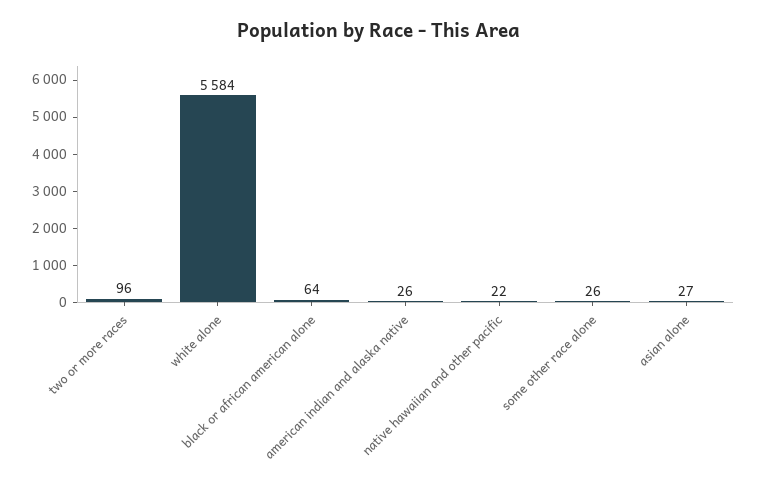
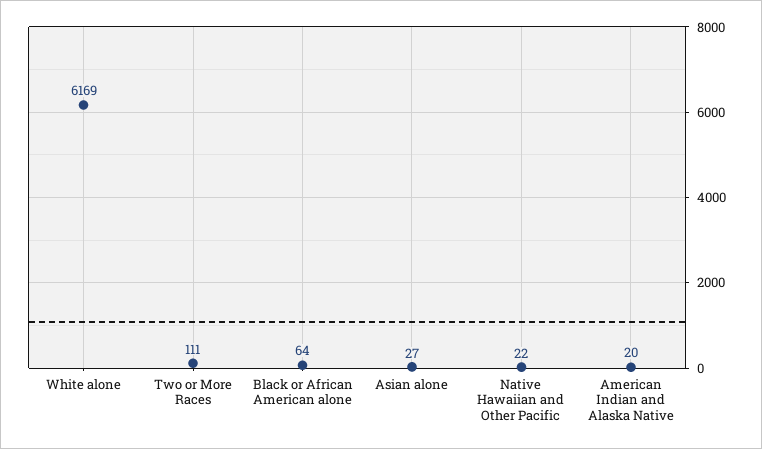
  {
-   "two or more races": 96,
+   "two or more races": 111,
-   "white alone": 5584,
+   "white alone": 6169,
    "black or african american alone": 64,
-   "american indian and alaska native": 26,
+   "american indian and alaska native": 20,
    "native hawaiian and other pacific": 22,
-   "some other race alone": 26,
    "asian alone": 27
  }

